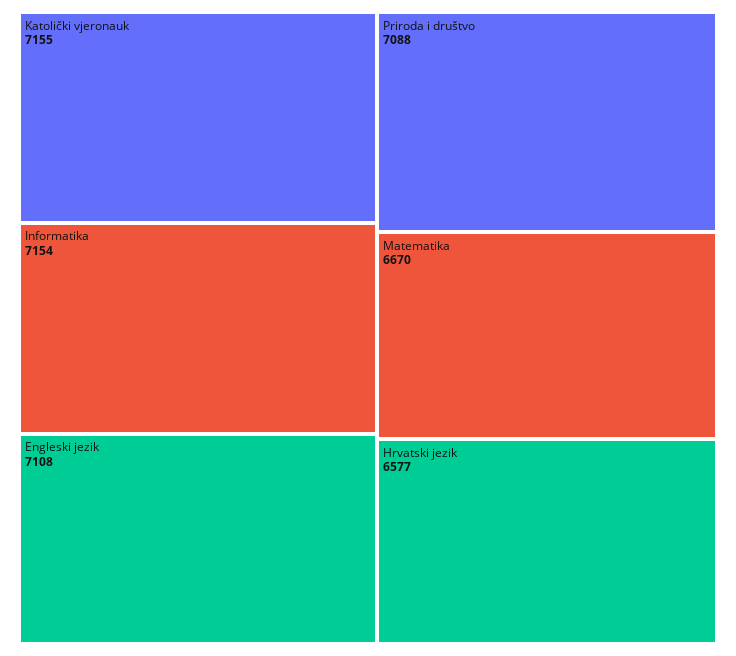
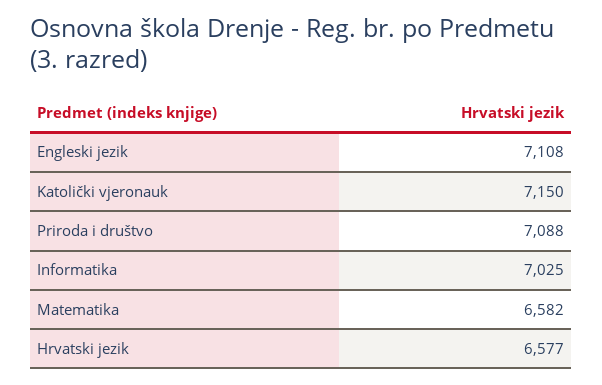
  {
-   "Katolički vjeronauk": 7155,
+   "Katolički vjeronauk": 7150,
-   "Informatika": 7154,
+   "Informatika": 7025,
    "Engleski jezik": 7108,
    "Priroda i društvo": 7088,
-   "Matematika": 6670,
+   "Matematika": 6582,
    "Hrvatski jezik": 6577
  }

